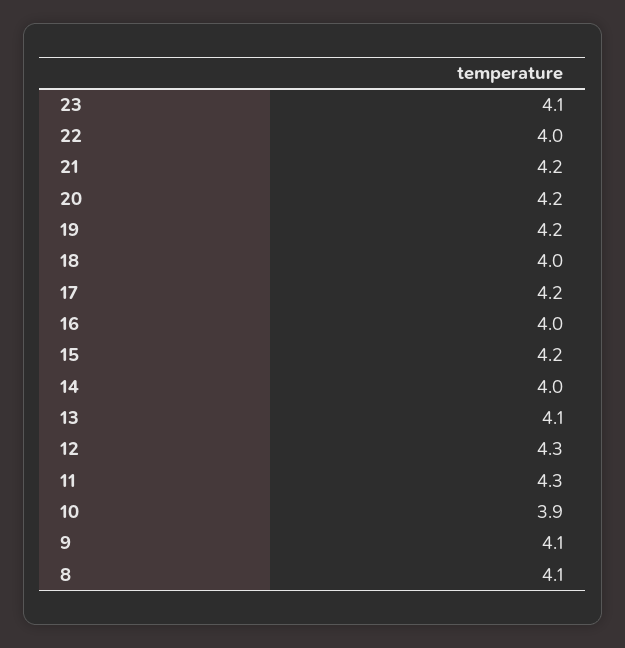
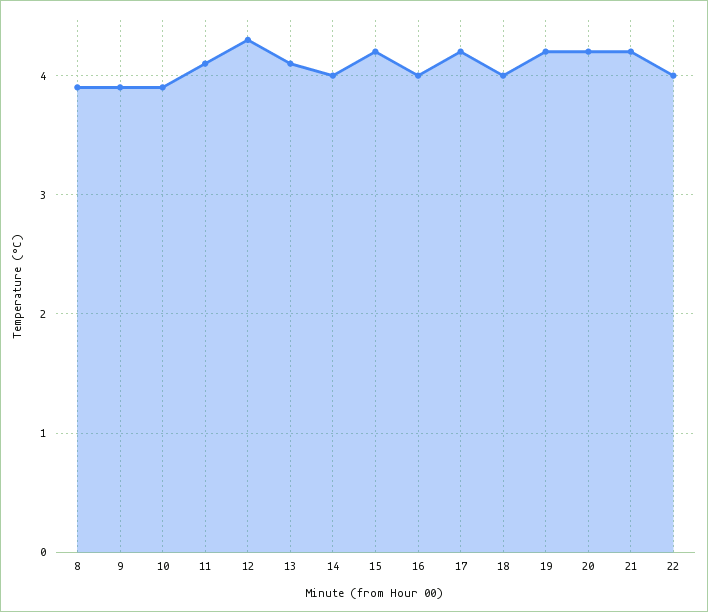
  {
-   "23": 4.1,
    "22": 4,
    "21": 4.2,
    "20": 4.2,
    "19": 4.2,
    "18": 4,
    "17": 4.2,
    "16": 4,
    "15": 4.2,
    "14": 4,
    "13": 4.1,
    "12": 4.3,
-   "11": 4.3,
+   "11": 4.1,
    "10": 3.9,
-   "9": 4.1,
+   "9": 3.9,
-   "8": 4.1
+   "8": 3.9
  }

